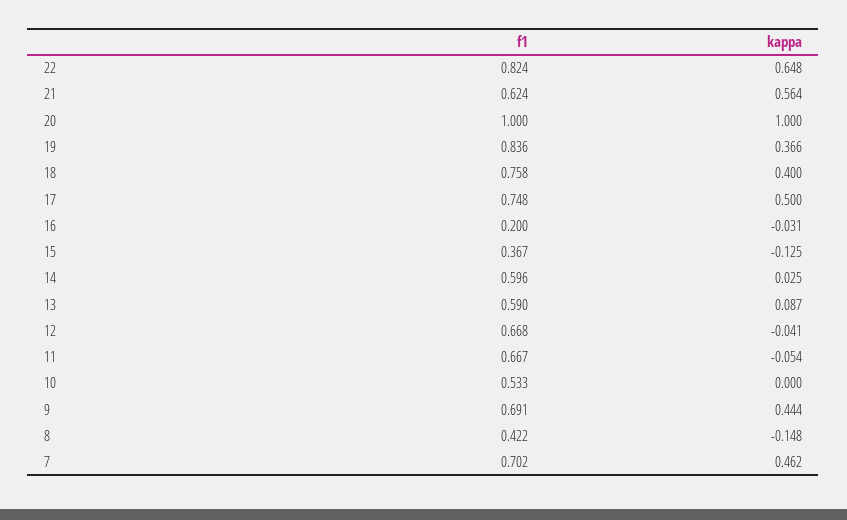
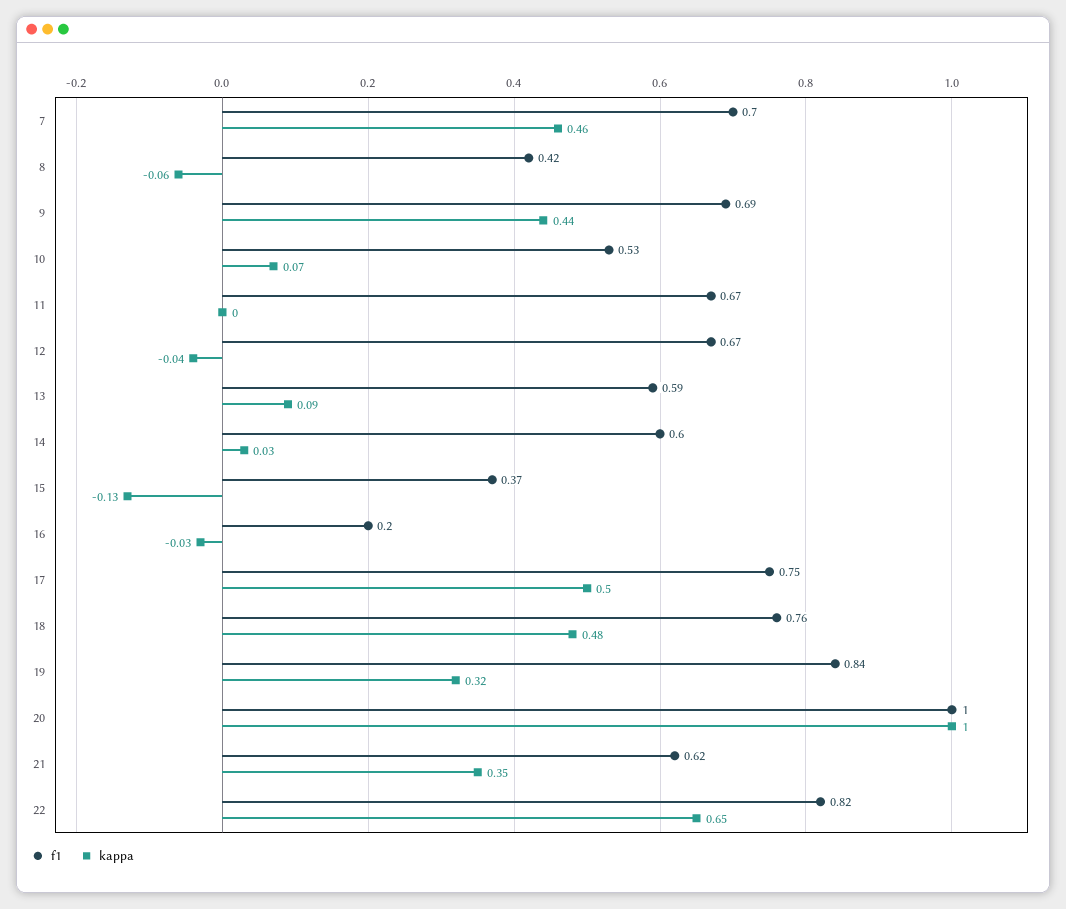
  {
    "f1": {
      "22": 0.824,
      "21": 0.624,
      "20": 1,
      "19": 0.836,
      "18": 0.758,
      "17": 0.748,
      "16": 0.2,
      "15": 0.367,
      "14": 0.596,
      "13": 0.59,
      "12": 0.668,
      "11": 0.667,
      "10": 0.533,
      "9": 0.691,
      "8": 0.422,
      "7": 0.702
    },
    "kappa": {
      "22": 0.648,
-     "21": 0.564,
+     "21": 0.35,
      "20": 1,
-     "19": 0.366,
+     "19": 0.32,
-     "18": 0.4,
+     "18": 0.48,
      "17": 0.5,
      "16": -0.031,
      "15": -0.125,
      "14": 0.025,
      "13": 0.087,
      "12": -0.041,
-     "11": -0.054,
+     "11": 0,
-     "10": 0,
+     "10": 0.07,
      "9": 0.444,
-     "8": -0.148,
+     "8": -0.06,
      "7": 0.462
    }
  }

